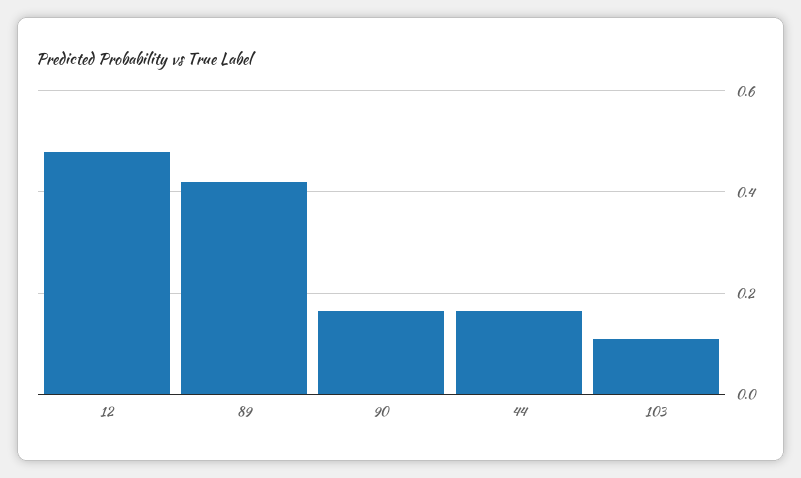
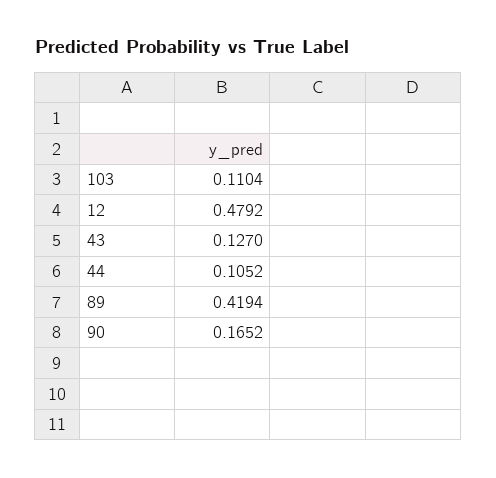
  {
    "12": 0.4792,
    "89": 0.4194,
    "90": 0.1652,
-   "44": 0.16,
+   "44": 0.1052,
-   "103": 0.1104
+   "103": 0.1104,
+   "43": 0.127
  }

